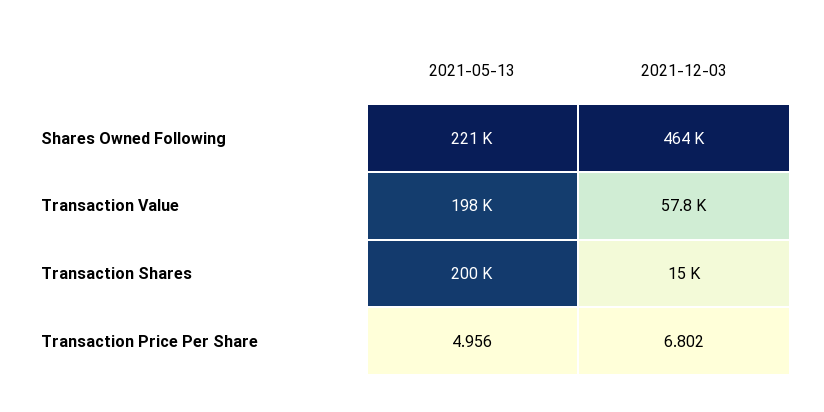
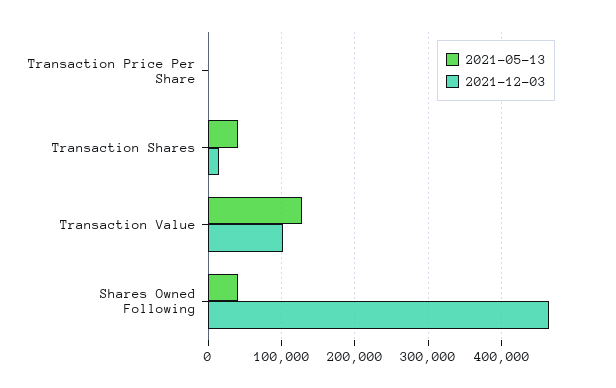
  {
    "2021-05-13": {
-     "Shares Owned Following": 221000,
+     "Shares Owned Following": 40000,
-     "Transaction Value": 198000,
+     "Transaction Value": 130000,
-     "Transaction Shares": 200000,
+     "Transaction Shares": 40000,
      "Transaction Price Per Share": 4.956
    },
    "2021-12-03": {
      "Shares Owned Following": 464000,
-     "Transaction Value": 57800,
+     "Transaction Value": 100000,
      "Transaction Shares": 15000,
      "Transaction Price Per Share": 6.802
    }
  }

